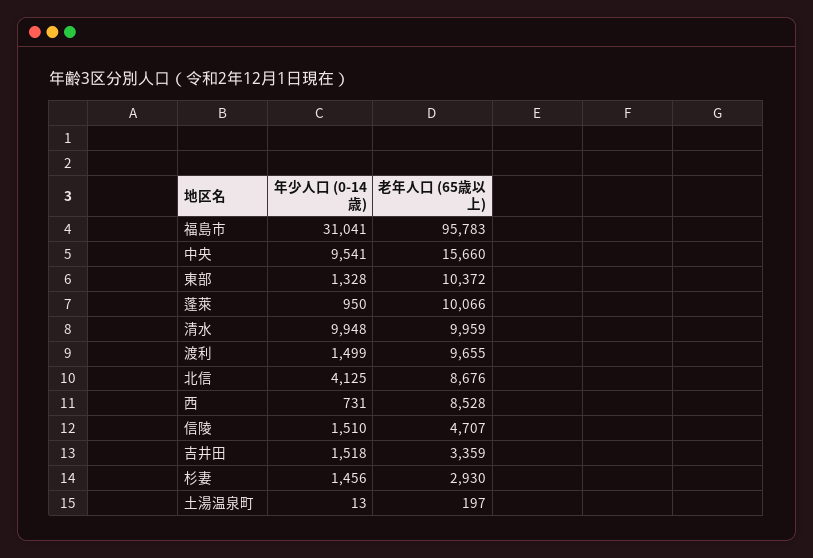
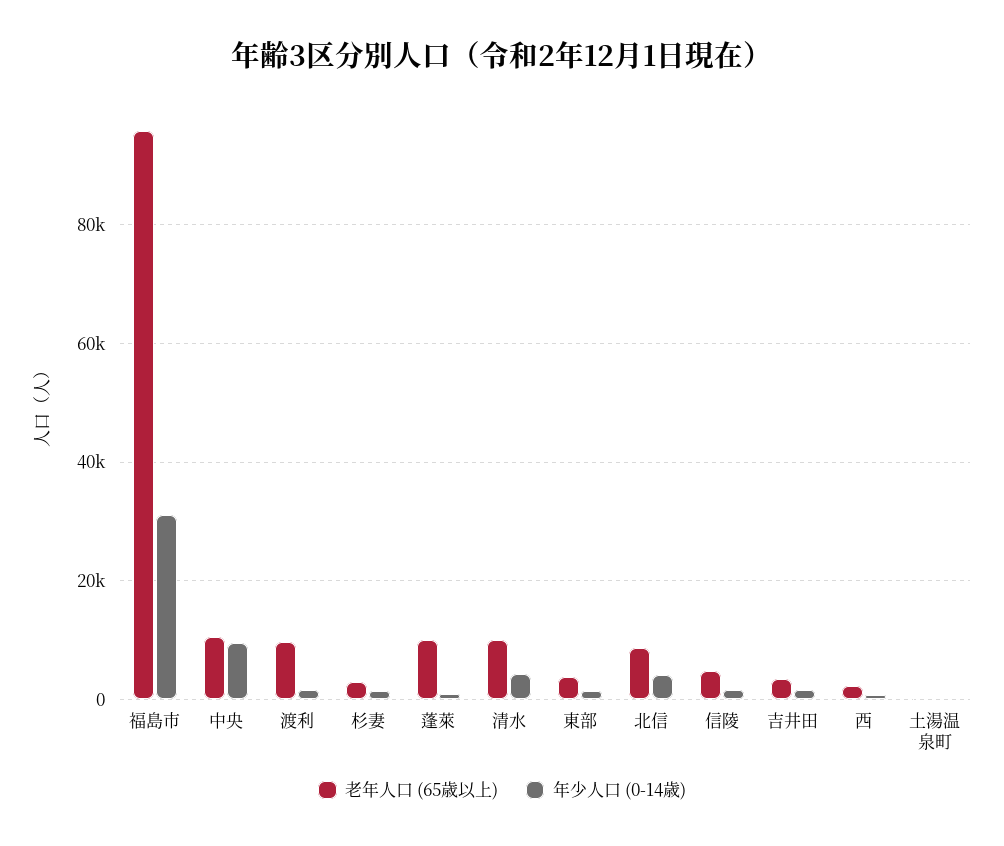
  {
    "年少人口 (0-14歳)": {
      "福島市": 31041,
      "中央": 9541,
      "東部": 1328,
      "蓬萊": 950,
-     "清水": 9948,
+     "清水": 4000,
      "渡利": 1499,
      "北信": 4125,
      "西": 731,
      "信陵": 1510,
      "吉井田": 1518,
      "杉妻": 1456,
      "土湯温泉町": 13
    },
    "老年人口 (65歳以上)": {
      "福島市": 95783,
-     "中央": 15660,
+     "中央": 10000,
-     "東部": 10372,
+     "東部": 4000,
      "蓬萊": 10066,
      "清水": 9959,
      "渡利": 9655,
      "北信": 8676,
-     "西": 8528,
+     "西": 2000,
      "信陵": 4707,
      "吉井田": 3359,
      "杉妻": 2930,
      "土湯温泉町": 197
    }
  }

